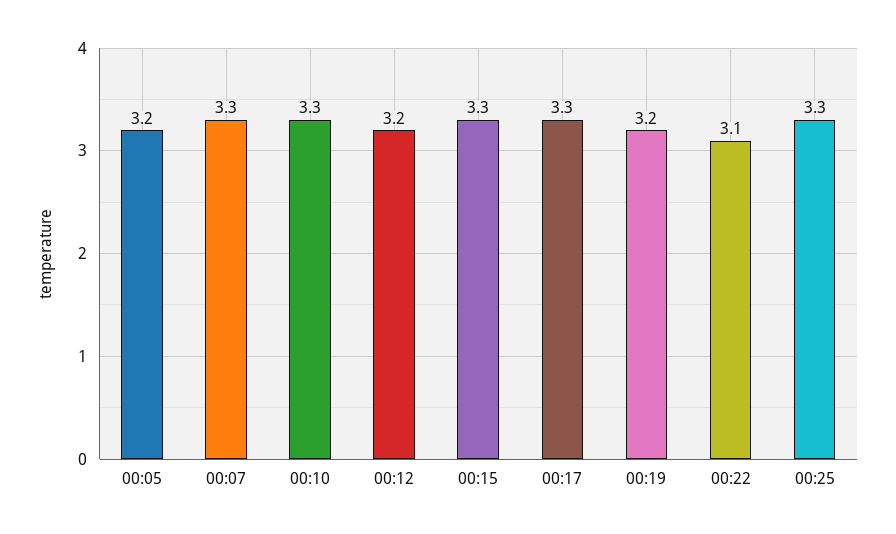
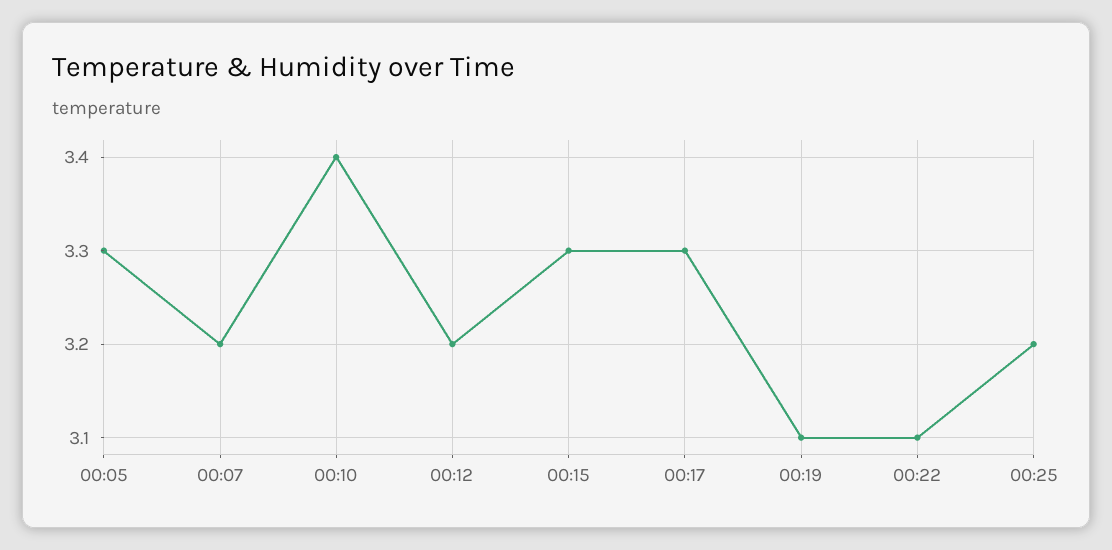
  {
-   "00:05": 3.2,
+   "00:05": 3.3,
-   "00:07": 3.3,
+   "00:07": 3.2,
-   "00:10": 3.3,
+   "00:10": 3.4,
    "00:12": 3.2,
    "00:15": 3.3,
    "00:17": 3.3,
-   "00:19": 3.2,
+   "00:19": 3.1,
    "00:22": 3.1,
-   "00:25": 3.3
+   "00:25": 3.2
  }

